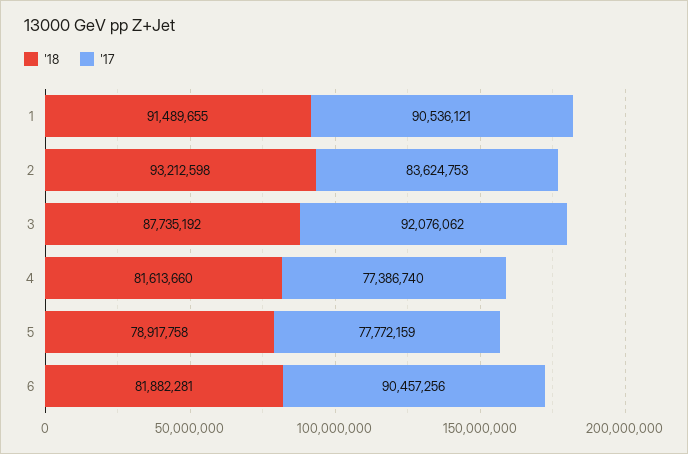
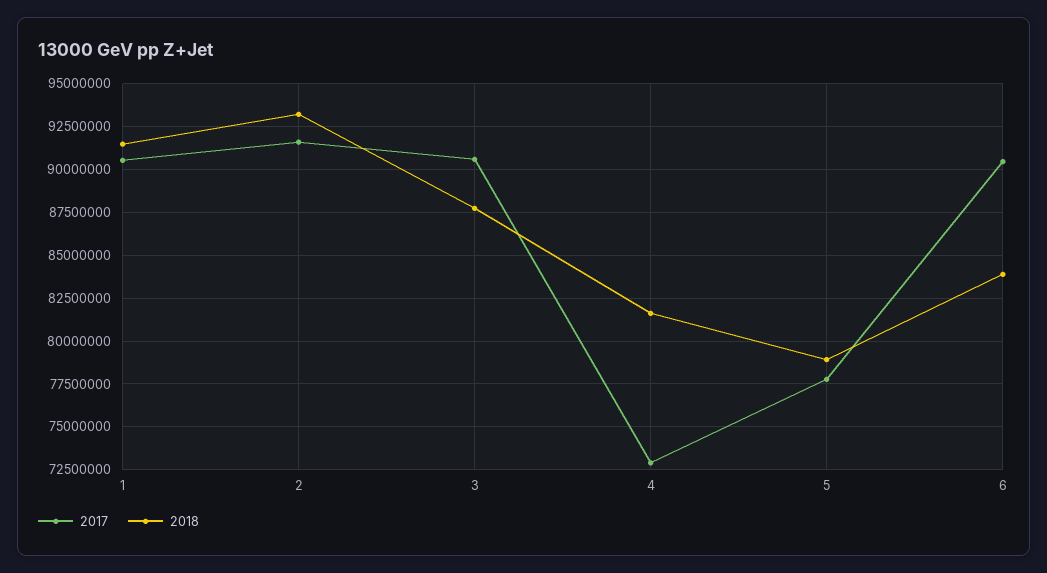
  {
    "'18": {
      "1": 91489655,
      "2": 93212598,
      "3": 87735192,
      "4": 81613660,
      "5": 78917758,
-     "6": 81882281
+     "6": 84000000
    },
    "'17": {
      "1": 90536121,
-     "2": 83624753,
+     "2": 91500000,
-     "3": 92076062,
+     "3": 90500000,
-     "4": 77386740,
+     "4": 73000000,
      "5": 77772159,
      "6": 90457256
    }
  }

